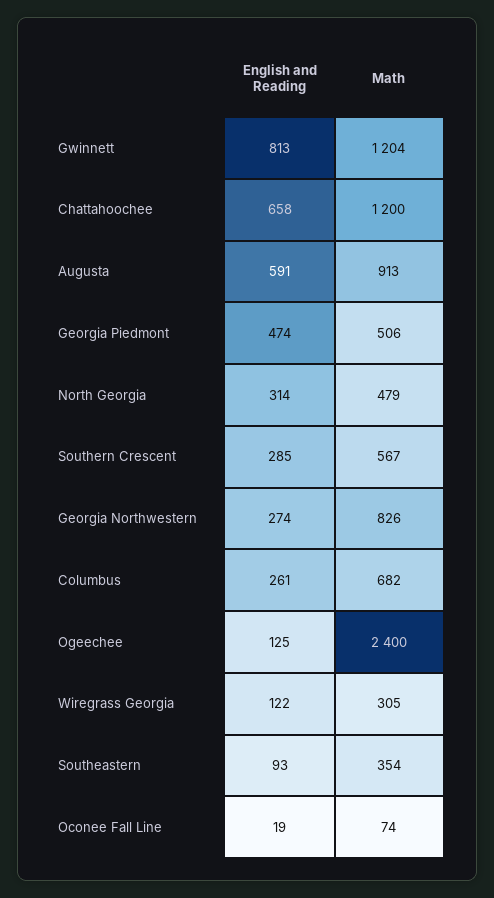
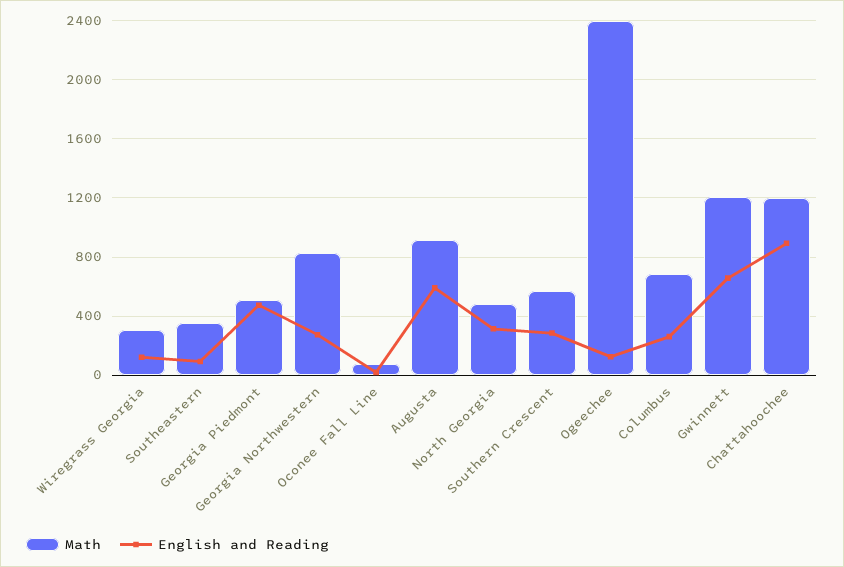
  {
    "English and Reading": {
-     "Gwinnett": 813,
+     "Gwinnett": 650,
-     "Chattahoochee": 658,
+     "Chattahoochee": 900,
      "Augusta": 591,
      "Georgia Piedmont": 474,
      "North Georgia": 314,
      "Southern Crescent": 285,
      "Georgia Northwestern": 274,
      "Columbus": 261,
      "Ogeechee": 125,
      "Wiregrass Georgia": 122,
      "Southeastern": 93,
      "Oconee Fall Line": 19
    },
    "Math": {
      "Gwinnett": 1204,
      "Chattahoochee": 1200,
      "Augusta": 913,
      "Georgia Piedmont": 506,
      "North Georgia": 479,
      "Southern Crescent": 567,
      "Georgia Northwestern": 826,
      "Columbus": 682,
      "Ogeechee": 2400,
      "Wiregrass Georgia": 305,
      "Southeastern": 354,
      "Oconee Fall Line": 74
    }
  }

